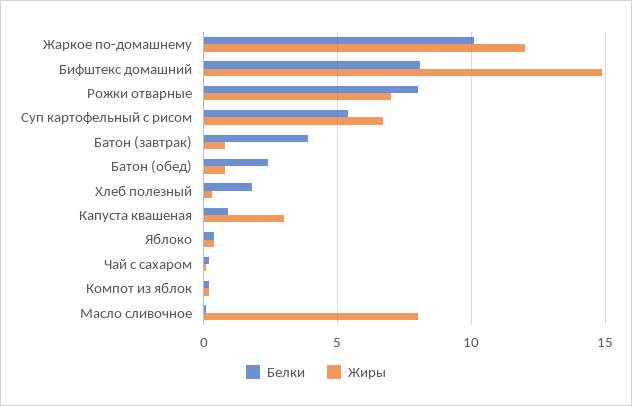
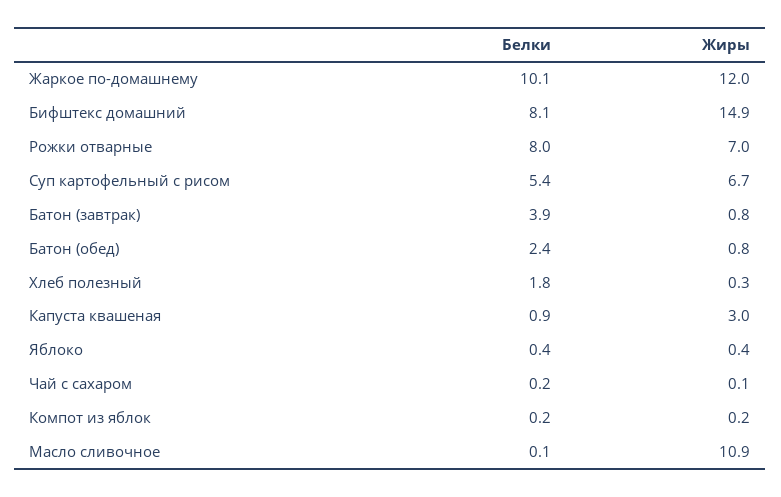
  {
    "Белки": {
      "Жаркое по-домашнему": 10.1,
      "Бифштекс домашний": 8.1,
      "Рожки отварные": 8,
      "Суп картофельный с рисом": 5.4,
      "Батон (завтрак)": 3.9,
      "Батон (обед)": 2.4,
      "Хлеб полезный": 1.8,
      "Капуста квашеная": 0.9,
      "Яблоко": 0.4,
      "Чай с сахаром": 0.2,
      "Компот из яблок": 0.2,
      "Масло сливочное": 0.1
    },
    "Жиры": {
      "Жаркое по-домашнему": 12,
      "Бифштекс домашний": 14.9,
      "Рожки отварные": 7,
      "Суп картофельный с рисом": 6.7,
      "Батон (завтрак)": 0.8,
      "Батон (обед)": 0.8,
      "Хлеб полезный": 0.3,
      "Капуста квашеная": 3,
      "Яблоко": 0.4,
      "Чай с сахаром": 0.1,
      "Компот из яблок": 0.2,
-     "Масло сливочное": 8
+     "Масло сливочное": 10.9
    }
  }

